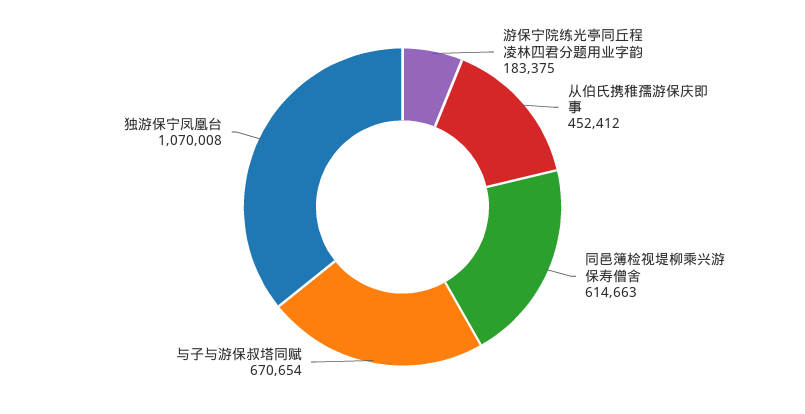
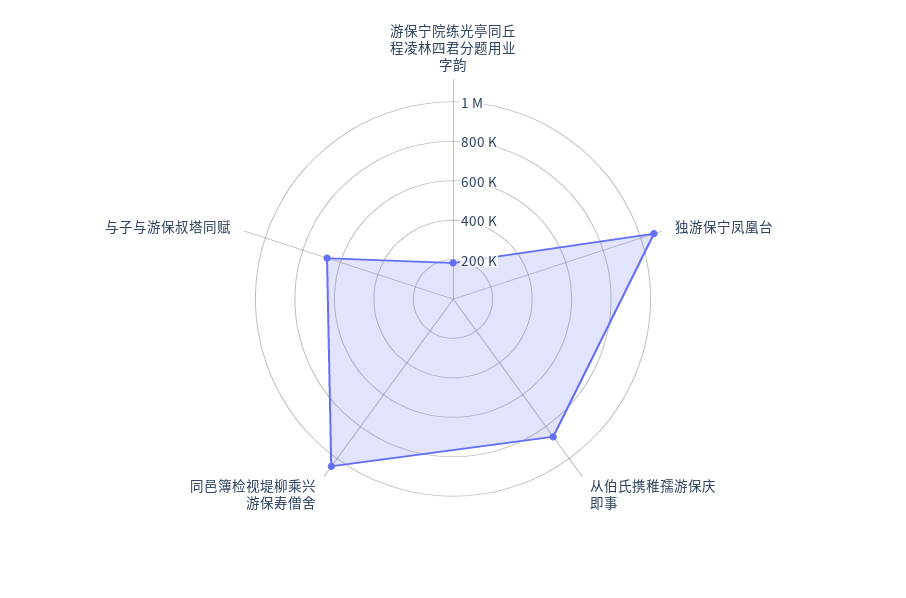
  {
    "游保宁院练光亭同丘程凌林四君分题用业字韵": 183375,
-   "从伯氏携稚孺游保庆即事": 452412,
+   "从伯氏携稚孺游保庆即事": 850000,
-   "同邑簿检视堤柳乘兴游保寿僧舍": 614663,
+   "同邑簿检视堤柳乘兴游保寿僧舍": 1050000,
    "与子与游保叔塔同赋": 670654,
    "独游保宁凤凰台": 1070008
  }

